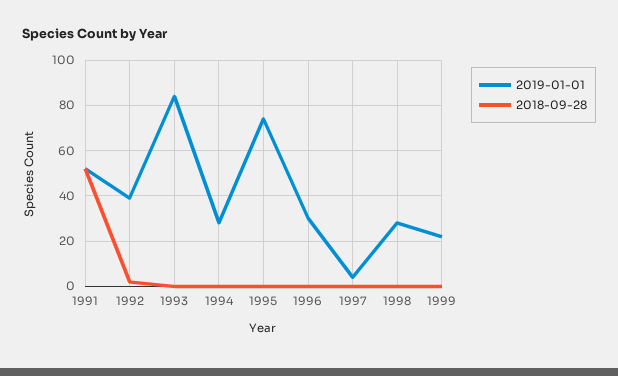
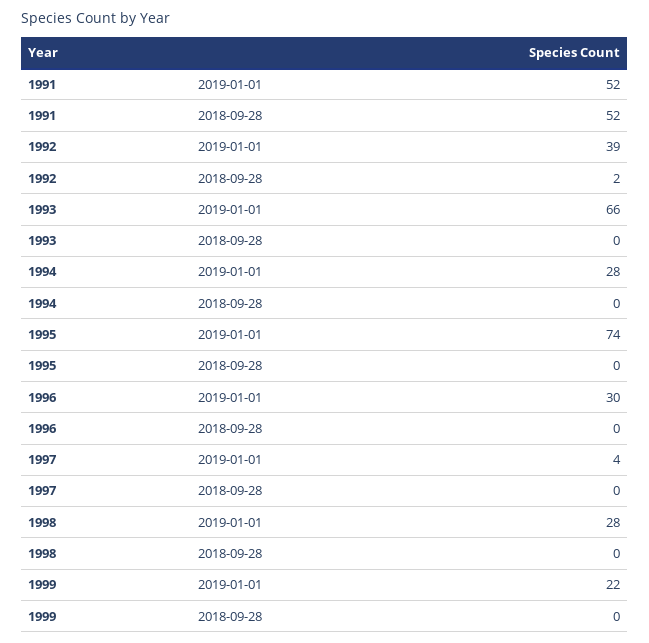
  {
    "2019-01-01": {
      "1991": 52,
      "1992": 39,
-     "1993": 85,
+     "1993": 66,
      "1994": 28,
      "1995": 74,
      "1996": 30,
      "1997": 4,
      "1998": 28,
      "1999": 22
    },
    "2018-09-28": {
      "1991": 52,
      "1992": 2,
      "1993": 0,
      "1994": 0,
      "1995": 0,
      "1996": 0,
      "1997": 0,
      "1998": 0,
      "1999": 0
    }
  }

